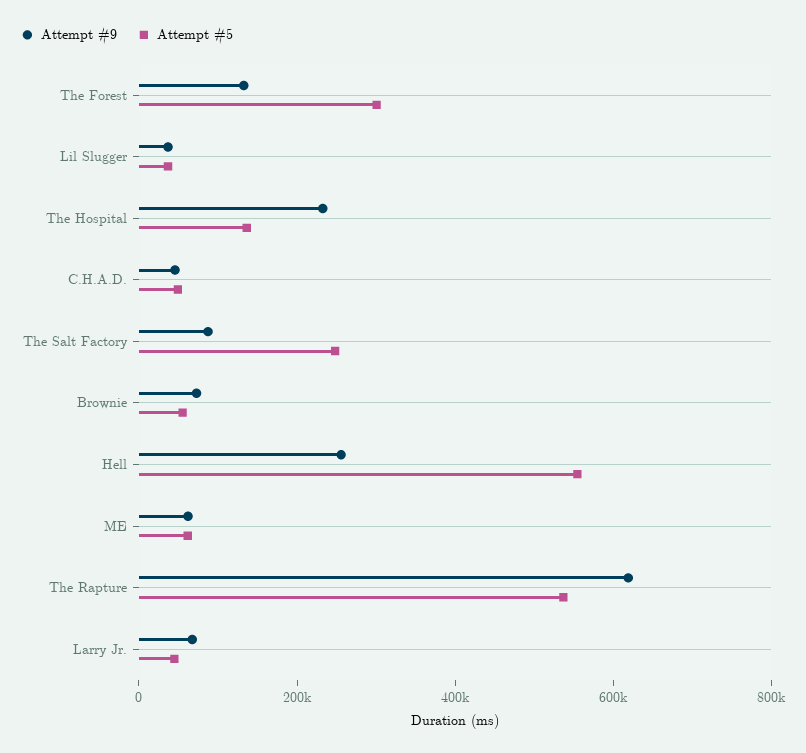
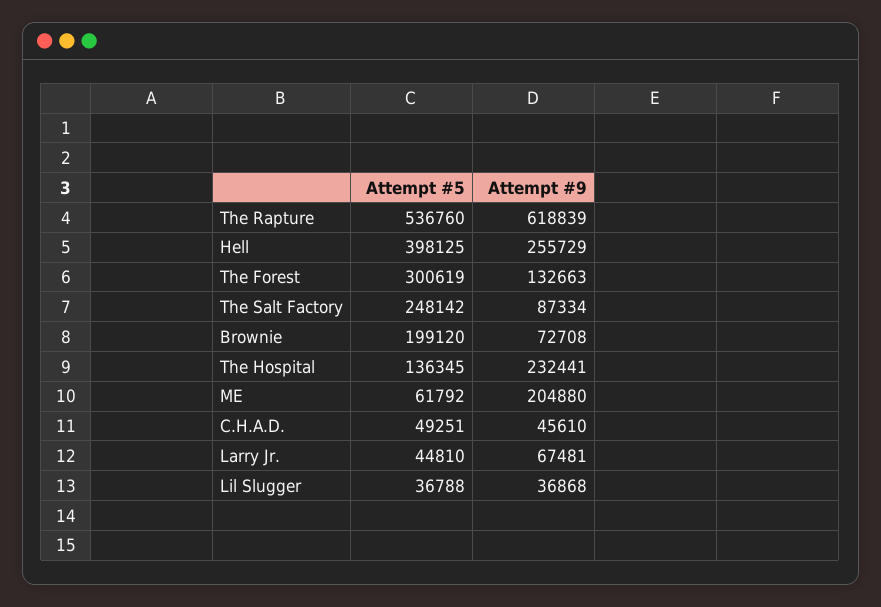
  {
    "Attempt #9": {
      "The Forest": 132663,
      "Lil Slugger": 36868,
      "The Hospital": 232441,
      "C.H.A.D.": 45610,
      "The Salt Factory": 87334,
      "Brownie": 72708,
      "Hell": 255729,
-     "ME": 50000,
+     "ME": 204880,
      "The Rapture": 618839,
      "Larry Jr.": 67481
    },
    "Attempt #5": {
      "The Forest": 300619,
      "Lil Slugger": 36788,
      "The Hospital": 136345,
      "C.H.A.D.": 49251,
      "The Salt Factory": 248142,
-     "Brownie": 50000,
+     "Brownie": 199120,
-     "Hell": 550000,
+     "Hell": 398125,
      "ME": 61792,
      "The Rapture": 536760,
      "Larry Jr.": 44810
    }
  }

